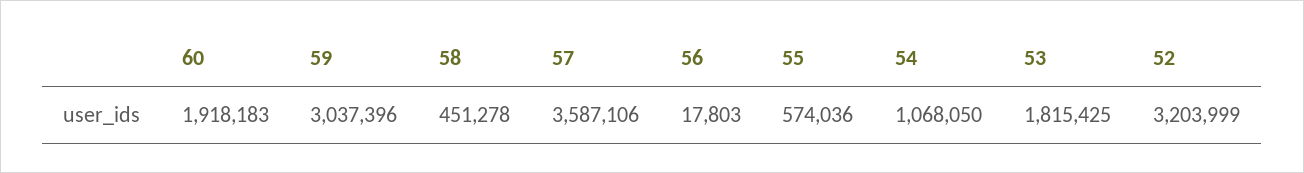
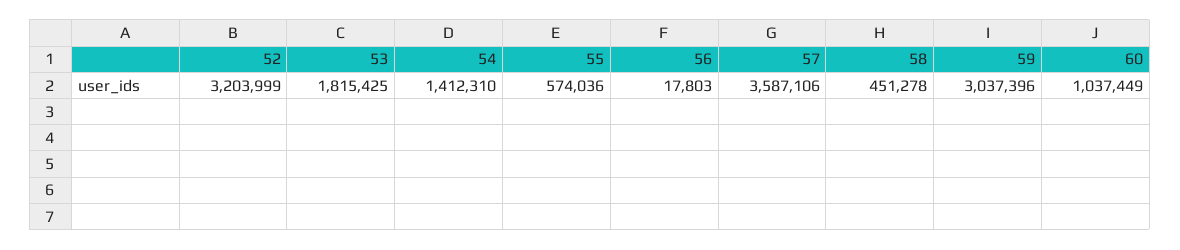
  {
-   "60": 1918183,
+   "60": 1037449,
    "59": 3037396,
    "58": 451278,
    "57": 3587106,
    "56": 17803,
    "55": 574036,
-   "54": 1068050,
+   "54": 1412310,
    "53": 1815425,
    "52": 3203999
  }

